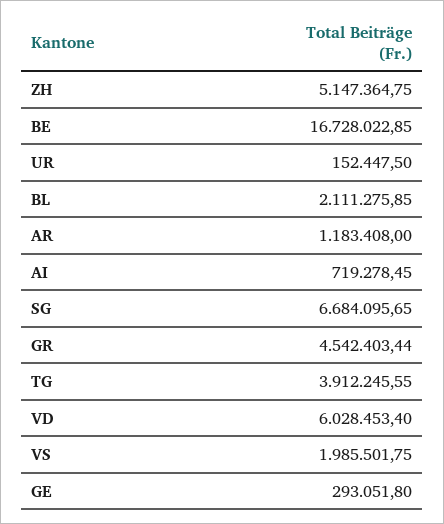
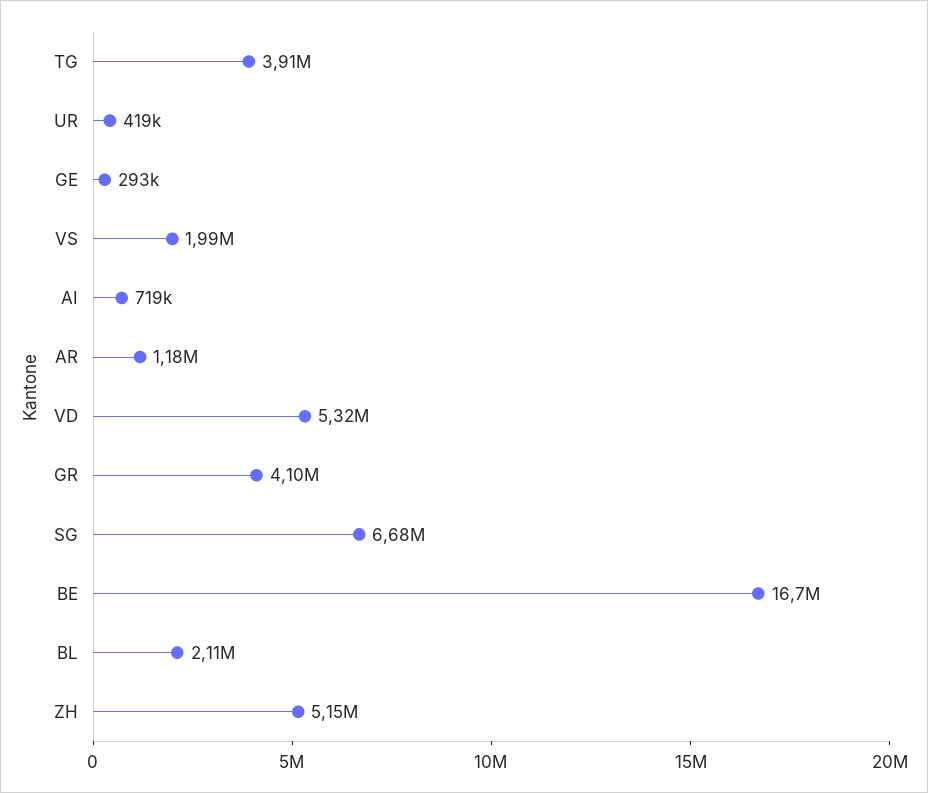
  {
    "ZH": 5147364.75,
    "BE": 16728022.85,
-   "UR": 152447.5,
+   "UR": 419000,
    "BL": 2111275.85,
    "AR": 1183408,
    "AI": 719278.45,
    "SG": 6684095.65,
-   "GR": 4542403.44,
+   "GR": 4100000,
    "TG": 3912245.55,
-   "VD": 6028453.4,
+   "VD": 5320000,
    "VS": 1985501.75,
    "GE": 293051.8
  }

